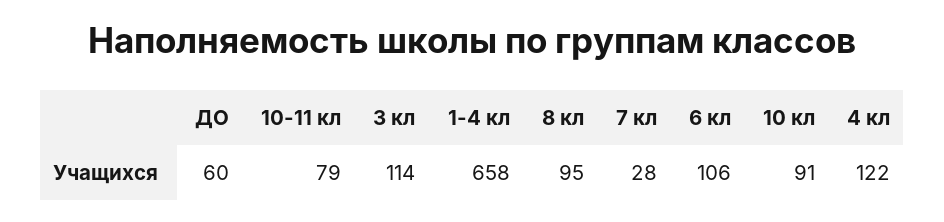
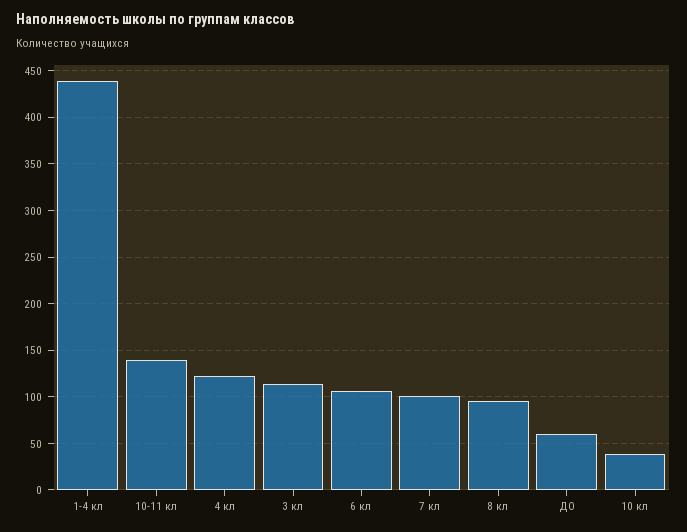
  {
    "ДО": 60,
-   "10-11 кл": 79,
+   "10-11 кл": 140,
    "3 кл": 114,
-   "1-4 кл": 658,
+   "1-4 кл": 440,
    "8 кл": 95,
-   "7 кл": 28,
+   "7 кл": 100,
    "6 кл": 106,
-   "10 кл": 91,
+   "10 кл": 40,
    "4 кл": 122
  }

